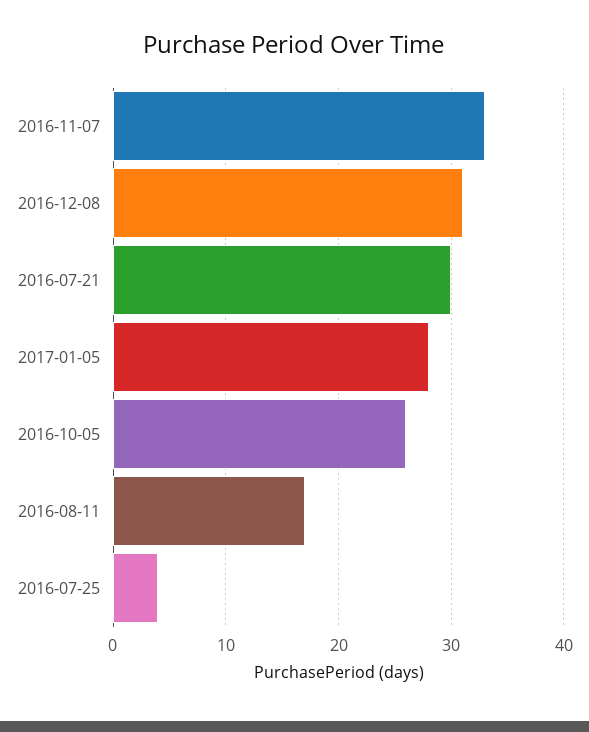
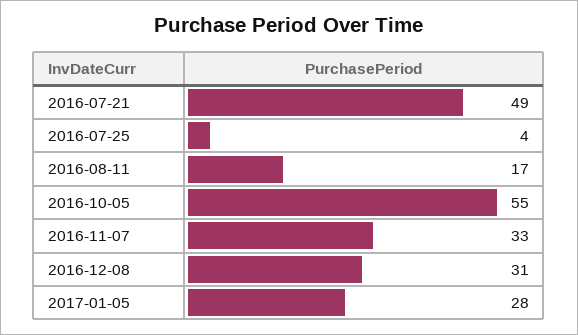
  {
    "2016-11-07": 33,
    "2016-12-08": 31,
-   "2016-07-21": 30,
+   "2016-07-21": 49,
    "2017-01-05": 28,
-   "2016-10-05": 26,
+   "2016-10-05": 55,
    "2016-08-11": 17,
    "2016-07-25": 4
  }

